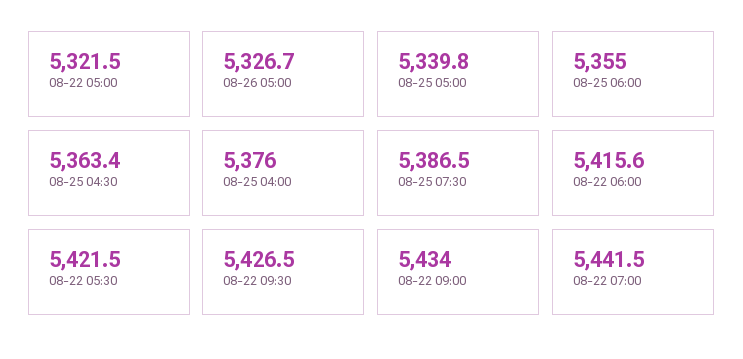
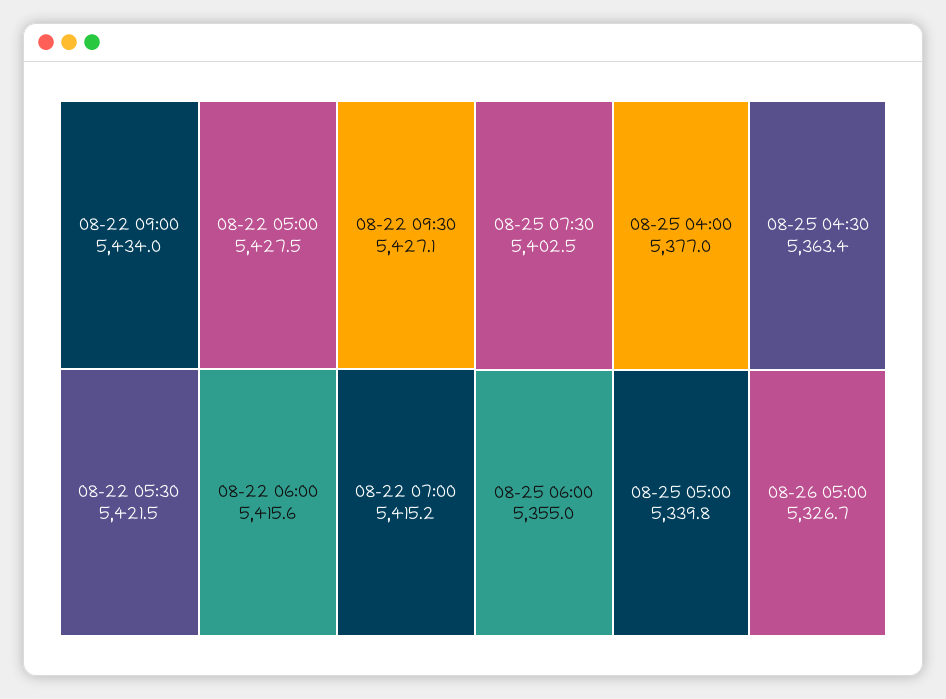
  {
-   "08-22 05:00": 5321.5,
+   "08-22 05:00": 5427.5,
    "08-26 05:00": 5326.7,
    "08-25 05:00": 5339.8,
    "08-25 06:00": 5355,
    "08-25 04:30": 5363.4,
-   "08-25 04:00": 5376,
+   "08-25 04:00": 5377,
-   "08-25 07:30": 5386.5,
+   "08-25 07:30": 5402.5,
    "08-22 06:00": 5415.6,
    "08-22 05:30": 5421.5,
-   "08-22 09:30": 5426.5,
+   "08-22 09:30": 5427.1,
    "08-22 09:00": 5434,
-   "08-22 07:00": 5441.5
+   "08-22 07:00": 5415.2
  }

